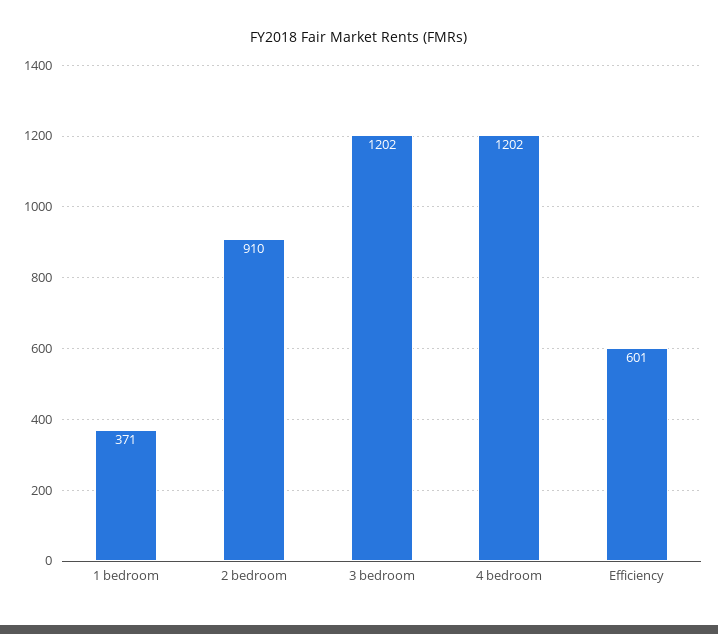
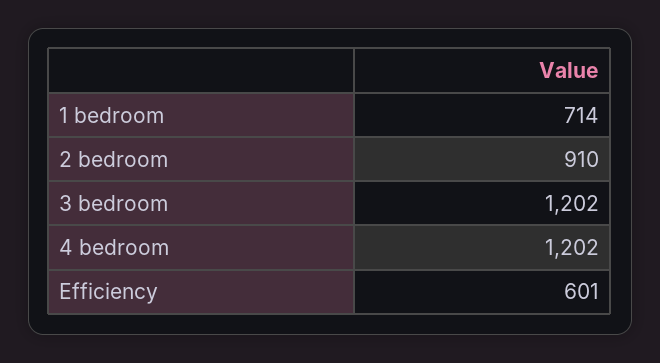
  {
-   "1 bedroom": 371,
+   "1 bedroom": 714,
    "2 bedroom": 910,
    "3 bedroom": 1202,
    "4 bedroom": 1202,
    "Efficiency": 601
  }

